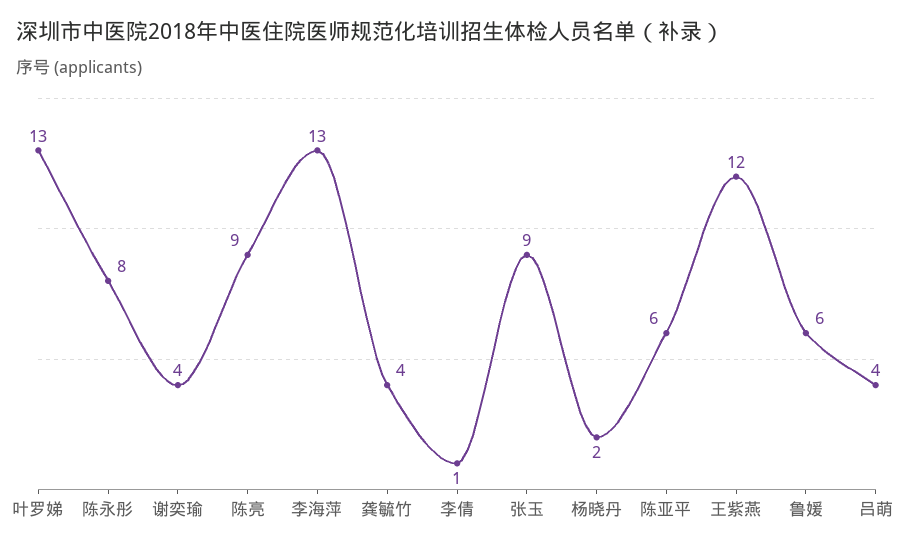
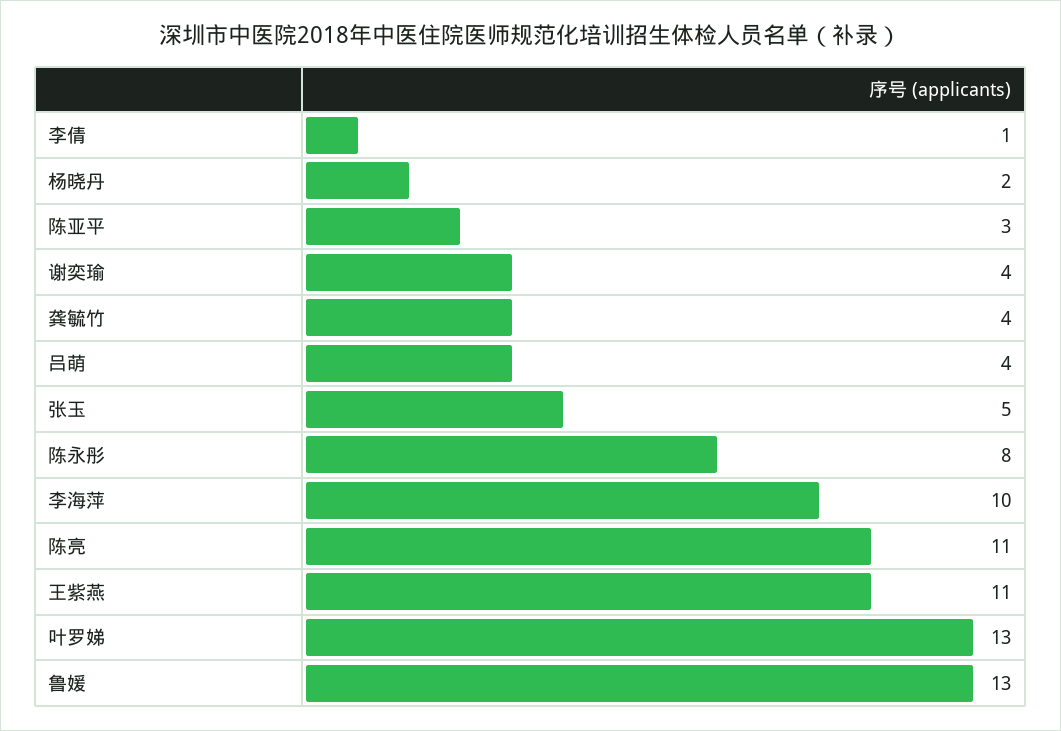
  {
    "叶罗娣": 13,
    "陈永彤": 8,
    "谢奕瑜": 4,
-   "陈亮": 9,
+   "陈亮": 11,
-   "李海萍": 13,
+   "李海萍": 10,
    "龚毓竹": 4,
    "李倩": 1,
-   "张玉": 9,
+   "张玉": 5,
    "杨晓丹": 2,
-   "陈亚平": 6,
+   "陈亚平": 3,
-   "王紫燕": 12,
+   "王紫燕": 11,
-   "鲁媛": 6,
+   "鲁媛": 13,
    "吕萌": 4
  }

